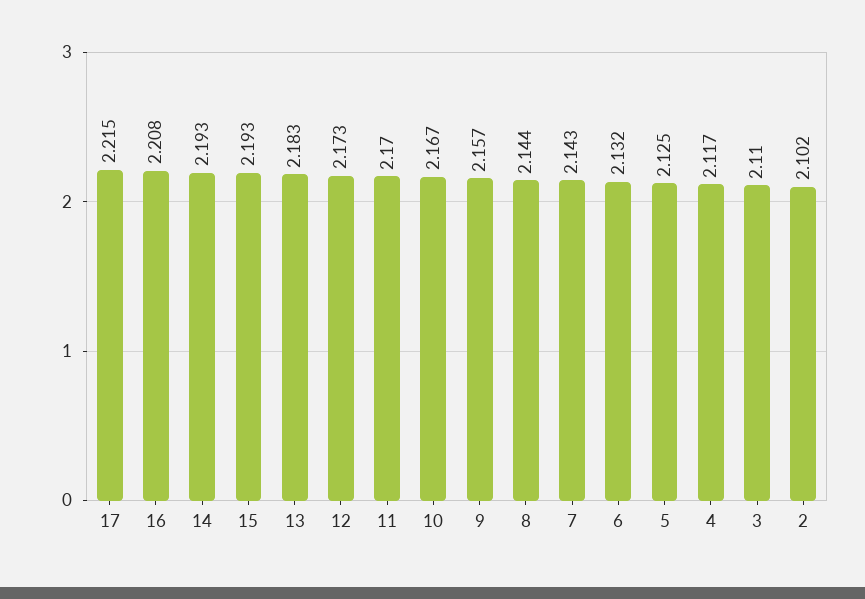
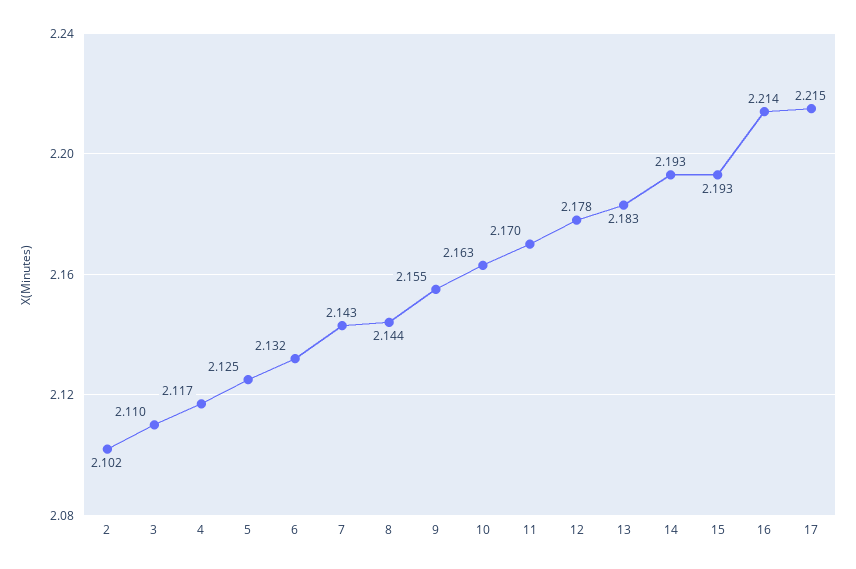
  {
    "17": 2.215,
-   "16": 2.208,
+   "16": 2.214,
    "14": 2.193,
    "15": 2.193,
    "13": 2.183,
-   "12": 2.173,
+   "12": 2.178,
    "11": 2.17,
-   "10": 2.167,
+   "10": 2.163,
-   "9": 2.157,
+   "9": 2.155,
    "8": 2.144,
    "7": 2.143,
    "6": 2.132,
    "5": 2.125,
    "4": 2.117,
    "3": 2.11,
    "2": 2.102
  }

